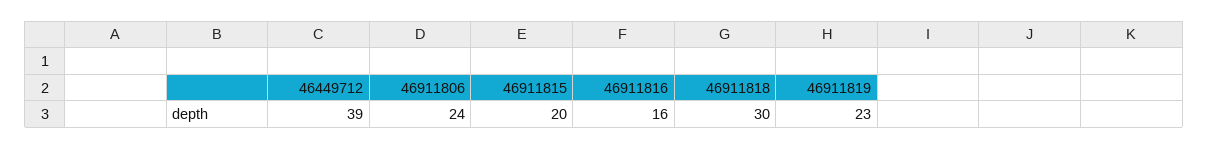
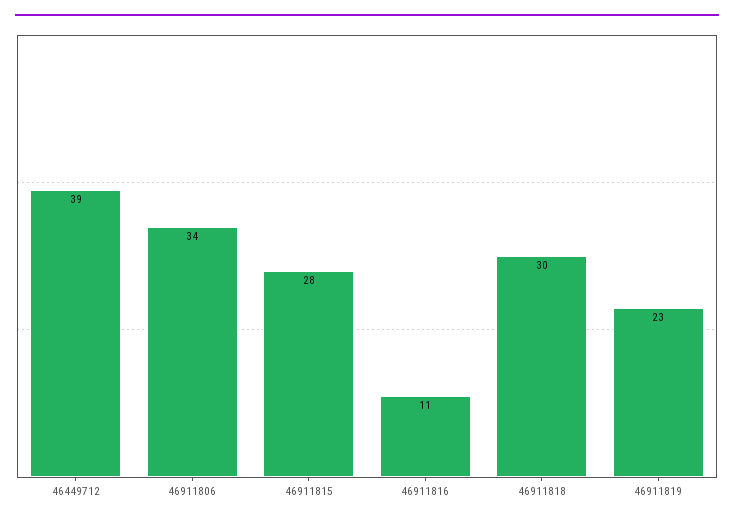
  {
    "46449712": 39,
-   "46911806": 24,
+   "46911806": 34,
-   "46911815": 20,
+   "46911815": 28,
-   "46911816": 16,
+   "46911816": 11,
    "46911818": 30,
    "46911819": 23
  }

